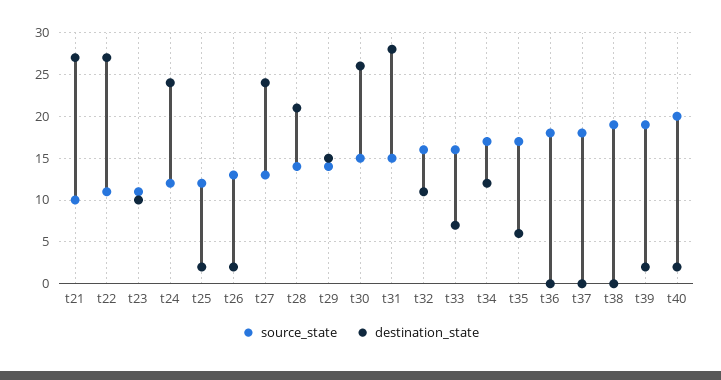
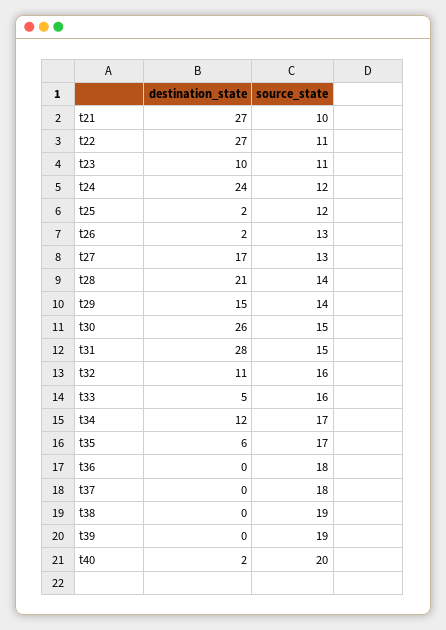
  {
    "source_state": {
      "t21": 10,
      "t22": 11,
      "t23": 11,
      "t24": 12,
      "t25": 12,
      "t26": 13,
      "t27": 13,
      "t28": 14,
      "t29": 14,
      "t30": 15,
      "t31": 15,
      "t32": 16,
      "t33": 16,
      "t34": 17,
      "t35": 17,
      "t36": 18,
      "t37": 18,
      "t38": 19,
      "t39": 19,
      "t40": 20
    },
    "destination_state": {
      "t21": 27,
      "t22": 27,
      "t23": 10,
      "t24": 24,
      "t25": 2,
      "t26": 2,
-     "t27": 24,
+     "t27": 17,
      "t28": 21,
      "t29": 15,
      "t30": 26,
      "t31": 28,
      "t32": 11,
-     "t33": 7,
+     "t33": 5,
      "t34": 12,
      "t35": 6,
      "t36": 0,
      "t37": 0,
      "t38": 0,
-     "t39": 2,
+     "t39": 0,
      "t40": 2
    }
  }

